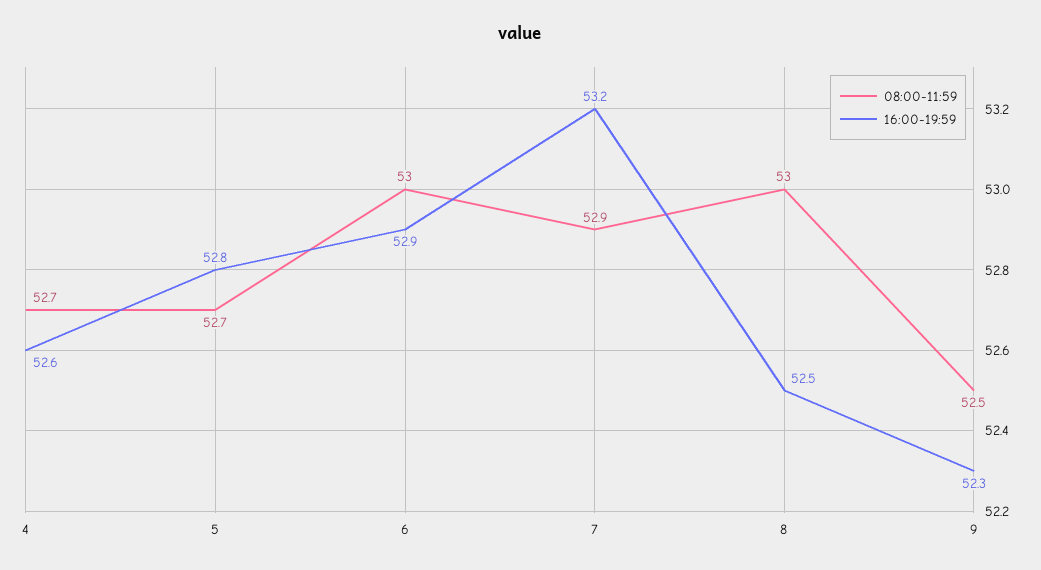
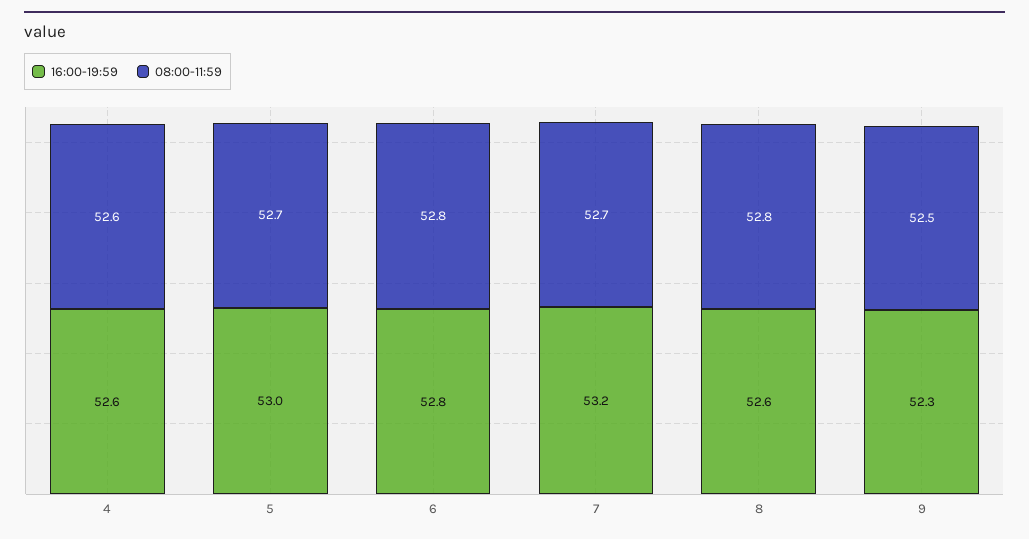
  {
    "08:00-11:59": {
-     "4": 52.7,
+     "4": 52.6,
      "5": 52.7,
-     "6": 53,
+     "6": 52.8,
-     "7": 52.9,
+     "7": 52.7,
-     "8": 53,
+     "8": 52.8,
      "9": 52.5
    },
    "16:00-19:59": {
      "4": 52.6,
-     "5": 52.8,
+     "5": 53,
-     "6": 52.9,
+     "6": 52.8,
      "7": 53.2,
-     "8": 52.5,
+     "8": 52.6,
      "9": 52.3
    }
  }

